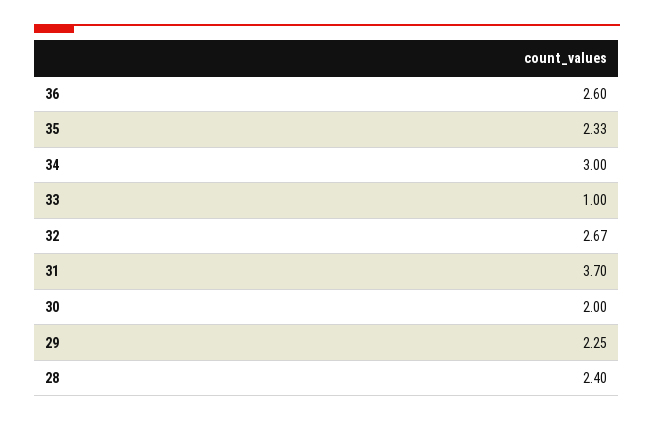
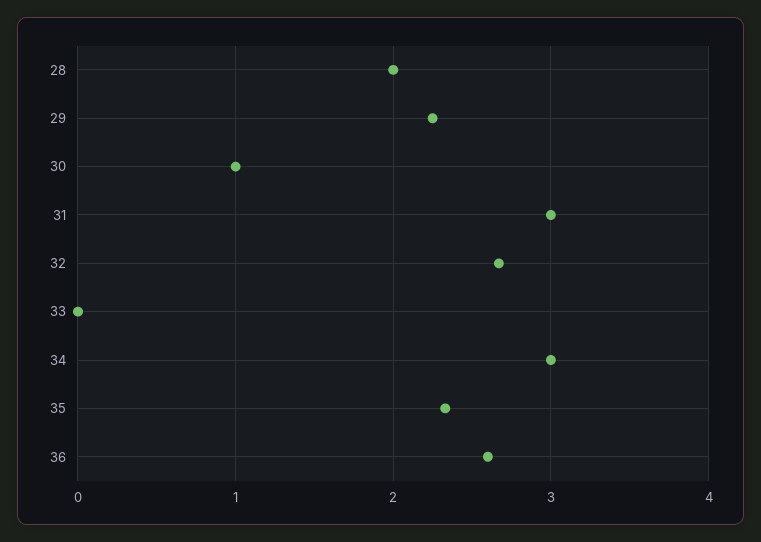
  {
    "36": 2.6,
    "35": 2.33,
    "34": 3,
-   "33": 1,
+   "33": 0,
    "32": 2.67,
-   "31": 3.7,
+   "31": 3,
-   "30": 2,
+   "30": 1,
    "29": 2.25,
-   "28": 2.4
+   "28": 2
  }

